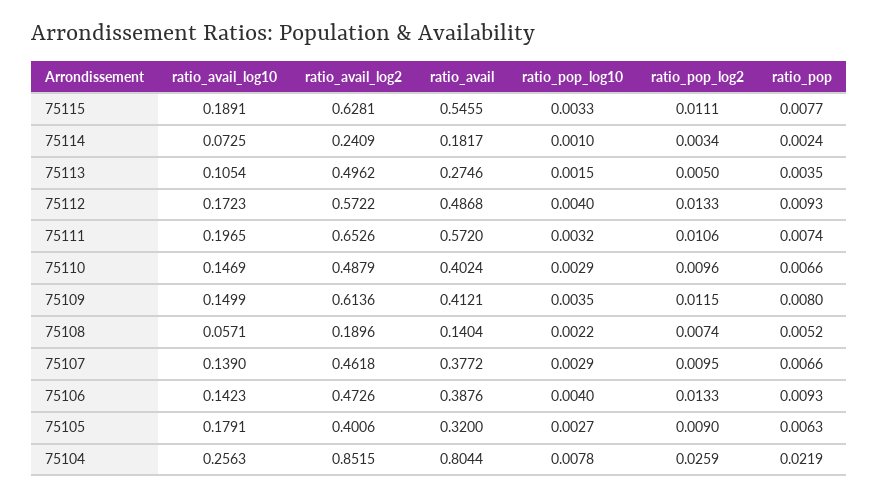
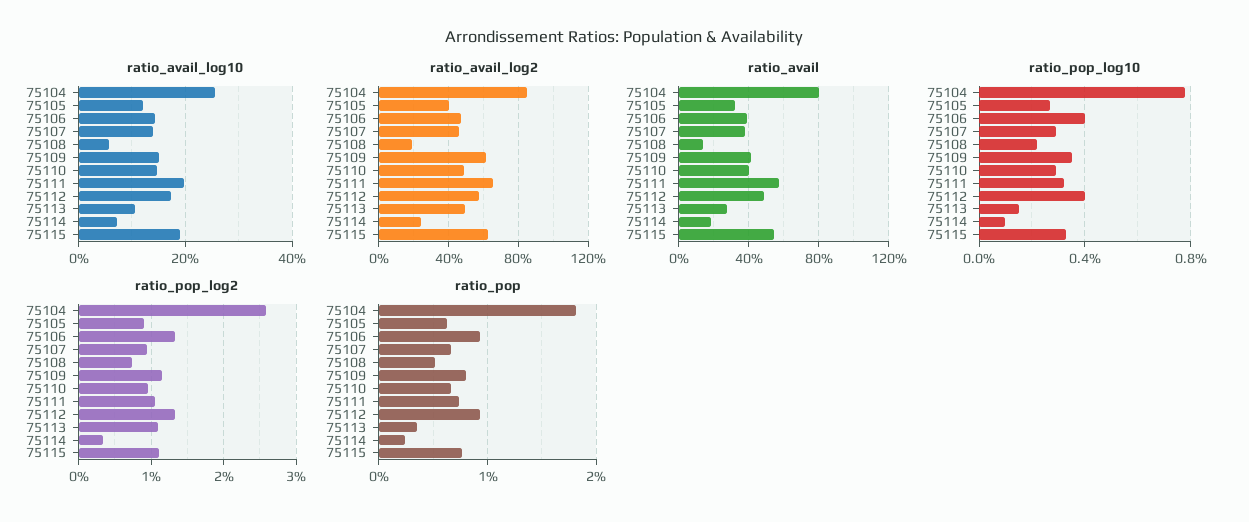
  {
    "ratio_avail_log10": {
      "75115": 0.1891,
      "75114": 0.0725,
      "75113": 0.1054,
      "75112": 0.1723,
      "75111": 0.1965,
      "75110": 0.1469,
      "75109": 0.1499,
      "75108": 0.0571,
      "75107": 0.139,
      "75106": 0.1423,
-     "75105": 0.1791,
+     "75105": 0.12,
      "75104": 0.2563
    },
    "ratio_avail_log2": {
      "75115": 0.6281,
      "75114": 0.2409,
      "75113": 0.4962,
      "75112": 0.5722,
      "75111": 0.6526,
      "75110": 0.4879,
      "75109": 0.6136,
      "75108": 0.1896,
      "75107": 0.4618,
      "75106": 0.4726,
      "75105": 0.4006,
      "75104": 0.8515
    },
    "ratio_avail": {
      "75115": 0.5455,
      "75114": 0.1817,
      "75113": 0.2746,
      "75112": 0.4868,
      "75111": 0.572,
      "75110": 0.4024,
      "75109": 0.4121,
      "75108": 0.1404,
      "75107": 0.3772,
      "75106": 0.3876,
      "75105": 0.32,
      "75104": 0.8044
    },
    "ratio_pop_log10": {
      "75115": 0.0033,
      "75114": 0.001,
      "75113": 0.0015,
      "75112": 0.004,
      "75111": 0.0032,
      "75110": 0.0029,
      "75109": 0.0035,
      "75108": 0.0022,
      "75107": 0.0029,
      "75106": 0.004,
      "75105": 0.0027,
      "75104": 0.0078
    },
    "ratio_pop_log2": {
      "75115": 0.0111,
      "75114": 0.0034,
-     "75113": 0.005,
+     "75113": 0.011,
      "75112": 0.0133,
      "75111": 0.0106,
      "75110": 0.0096,
      "75109": 0.0115,
      "75108": 0.0074,
      "75107": 0.0095,
      "75106": 0.0133,
      "75105": 0.009,
      "75104": 0.0259
    },
    "ratio_pop": {
      "75115": 0.0077,
      "75114": 0.0024,
      "75113": 0.0035,
      "75112": 0.0093,
      "75111": 0.0074,
      "75110": 0.0066,
      "75109": 0.008,
      "75108": 0.0052,
      "75107": 0.0066,
      "75106": 0.0093,
      "75105": 0.0063,
-     "75104": 0.0219
+     "75104": 0.018
    }
  }

